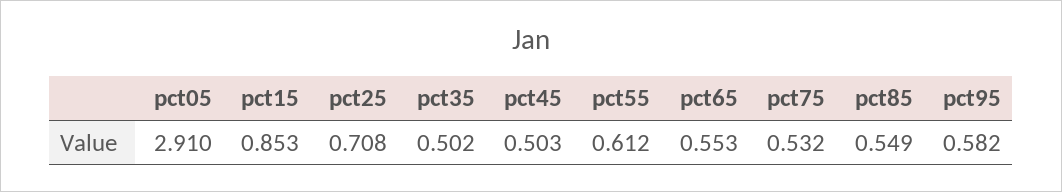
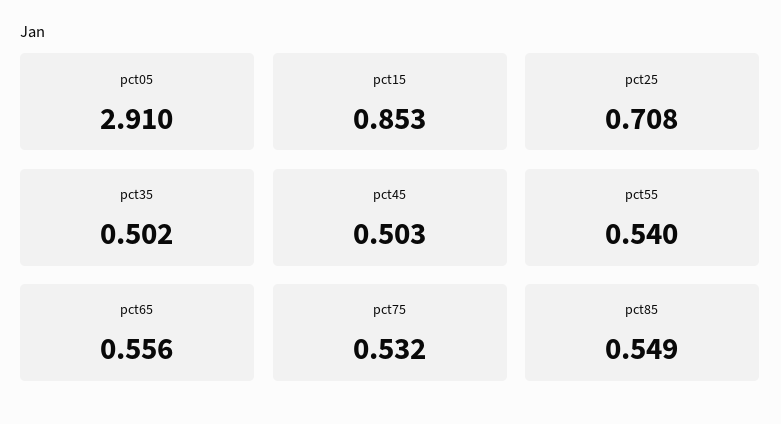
  {
    "pct05": 2.91,
    "pct15": 0.853,
    "pct25": 0.708,
    "pct35": 0.502,
    "pct45": 0.503,
-   "pct55": 0.612,
+   "pct55": 0.54,
-   "pct65": 0.553,
+   "pct65": 0.556,
    "pct75": 0.532,
-   "pct85": 0.549,
+   "pct85": 0.549
-   "pct95": 0.582
  }

